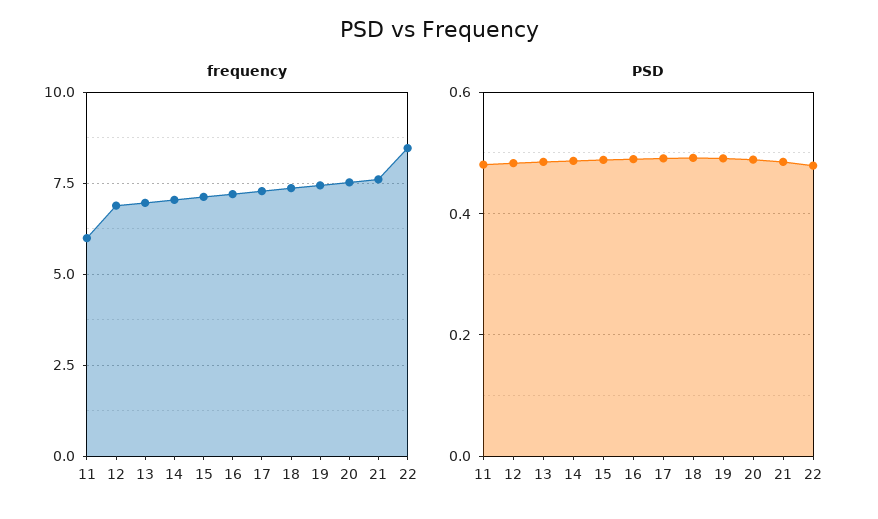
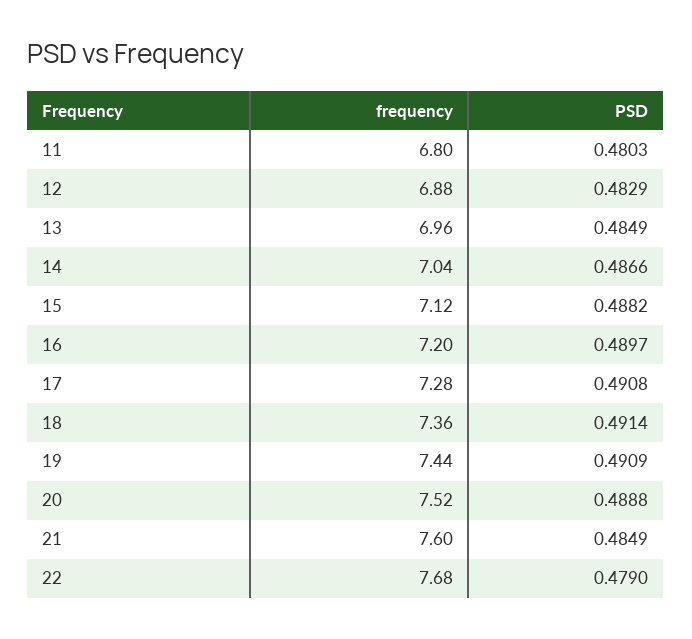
  {
    "frequency": {
-     "11": 6,
+     "11": 6.8,
      "12": 6.88,
      "13": 6.96,
      "14": 7.04,
      "15": 7.12,
      "16": 7.2,
      "17": 7.28,
      "18": 7.36,
      "19": 7.44,
      "20": 7.52,
      "21": 7.6,
-     "22": 8.5
+     "22": 7.68
    },
    "PSD": {
      "11": 0.4803,
      "12": 0.4829,
      "13": 0.4849,
      "14": 0.4866,
      "15": 0.4882,
      "16": 0.4897,
      "17": 0.4908,
      "18": 0.4914,
      "19": 0.4909,
      "20": 0.4888,
      "21": 0.4849,
      "22": 0.479
    }
  }

